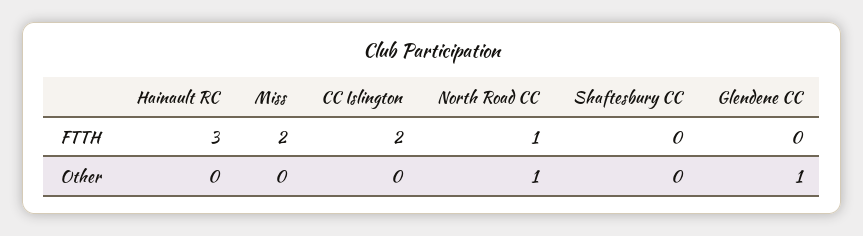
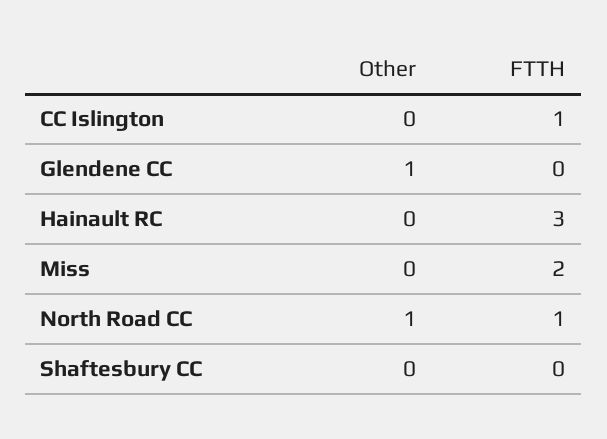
  {
    "Hainault RC": {
      "FTTH": 3,
      "Other": 0
    },
    "Miss": {
      "FTTH": 2,
      "Other": 0
    },
    "CC Islington": {
-     "FTTH": 2,
+     "FTTH": 1,
      "Other": 0
    },
    "North Road CC": {
      "FTTH": 1,
      "Other": 1
    },
    "Shaftesbury CC": {
      "FTTH": 0,
      "Other": 0
    },
    "Glendene CC": {
      "FTTH": 0,
      "Other": 1
    }
  }

